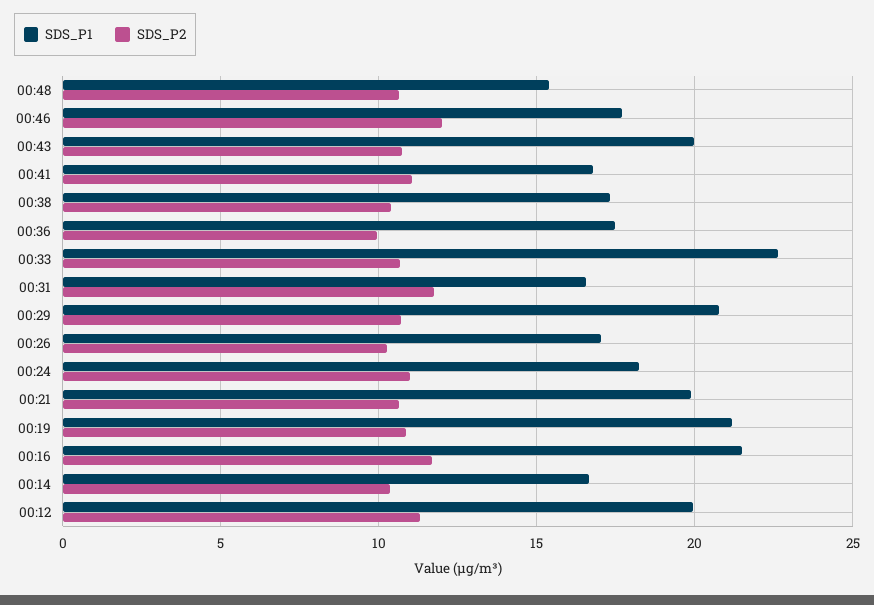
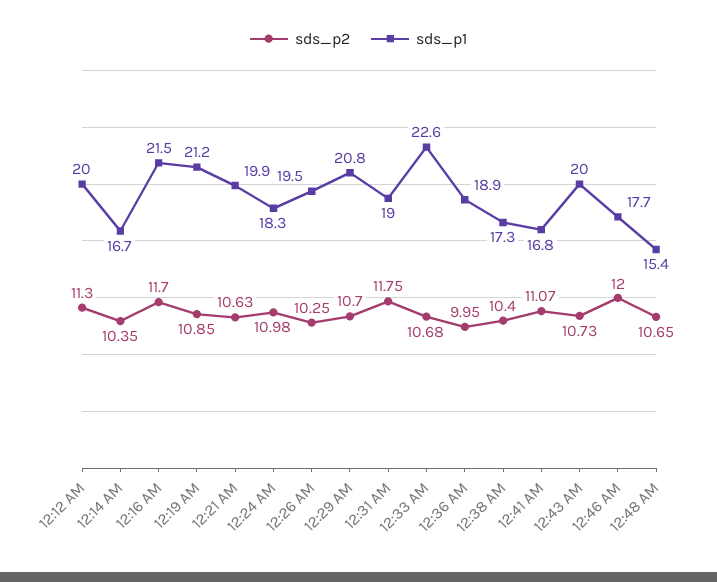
  {
    "SDS_P1": {
      "00:48": 15.4,
      "00:46": 17.7,
      "00:43": 20,
      "00:41": 16.8,
      "00:38": 17.3,
-     "00:36": 17.5,
+     "00:36": 18.9,
      "00:33": 22.6,
-     "00:31": 16.5,
+     "00:31": 19,
      "00:29": 20.8,
-     "00:26": 17,
+     "00:26": 19.5,
      "00:24": 18.3,
      "00:21": 19.9,
      "00:19": 21.2,
      "00:16": 21.5,
      "00:14": 16.7,
      "00:12": 20
    },
    "SDS_P2": {
      "00:48": 10.65,
      "00:46": 12,
      "00:43": 10.73,
      "00:41": 11.07,
      "00:38": 10.4,
      "00:36": 9.95,
      "00:33": 10.68,
      "00:31": 11.75,
      "00:29": 10.7,
      "00:26": 10.25,
      "00:24": 10.98,
      "00:21": 10.63,
      "00:19": 10.85,
      "00:16": 11.7,
      "00:14": 10.35,
      "00:12": 11.3
    }
  }

